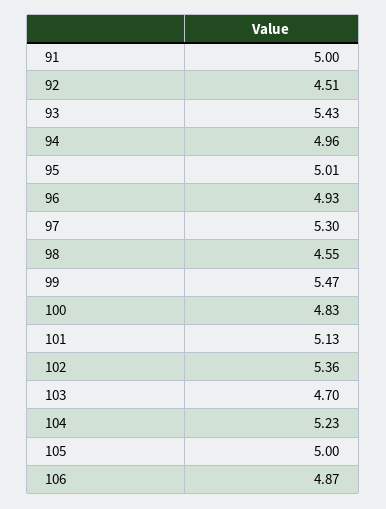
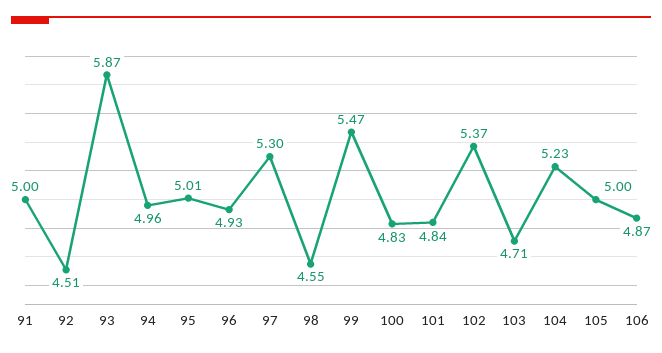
  {
    "91": 5,
    "92": 4.51,
-   "93": 5.43,
+   "93": 5.87,
    "94": 4.96,
    "95": 5.01,
    "96": 4.93,
    "97": 5.3,
    "98": 4.55,
    "99": 5.47,
    "100": 4.83,
-   "101": 5.13,
+   "101": 4.84,
-   "102": 5.36,
+   "102": 5.37,
-   "103": 4.7,
+   "103": 4.71,
    "104": 5.23,
    "105": 5,
    "106": 4.87
  }

